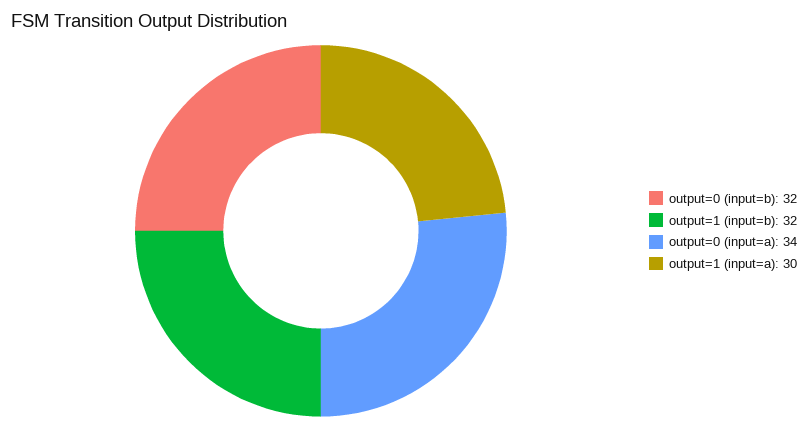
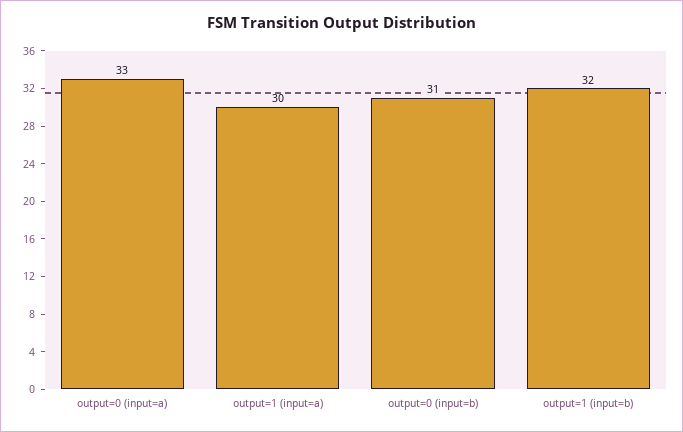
  {
-   "output=0 (input=b)": 32,
+   "output=0 (input=b)": 31,
    "output=1 (input=b)": 32,
-   "output=0 (input=a)": 34,
+   "output=0 (input=a)": 33,
    "output=1 (input=a)": 30
  }

